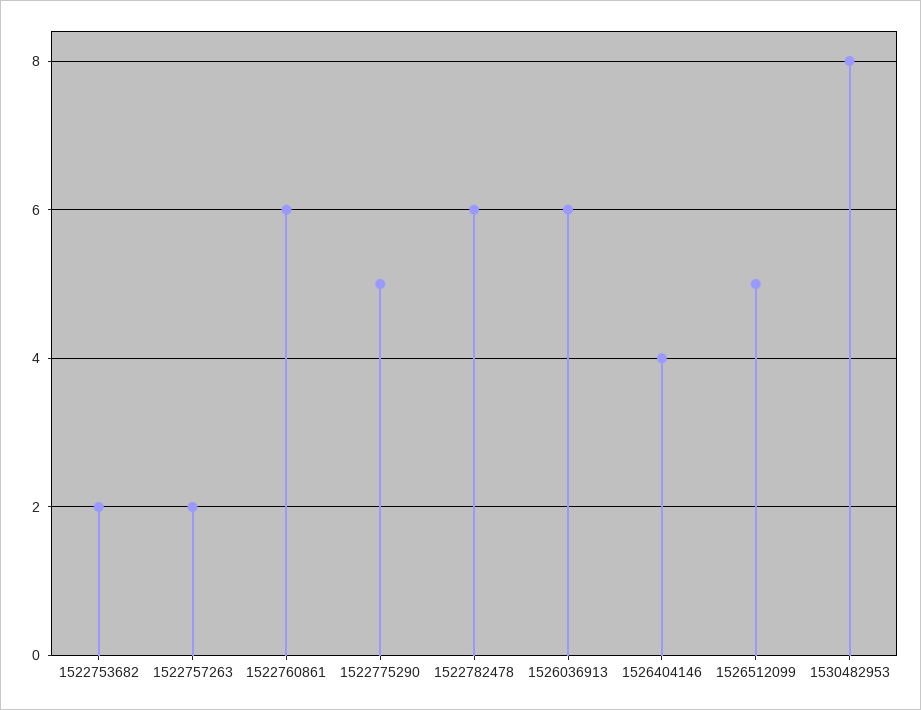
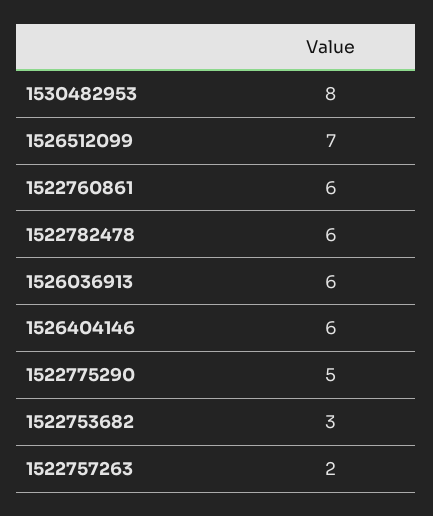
  {
-   "1522753682": 2,
+   "1522753682": 3,
    "1522757263": 2,
    "1522760861": 6,
    "1522775290": 5,
    "1522782478": 6,
    "1526036913": 6,
-   "1526404146": 4,
+   "1526404146": 6,
-   "1526512099": 5,
+   "1526512099": 7,
    "1530482953": 8
  }

